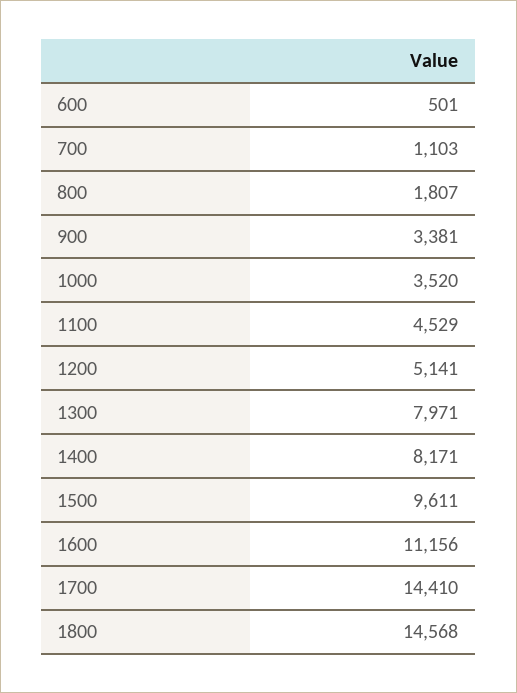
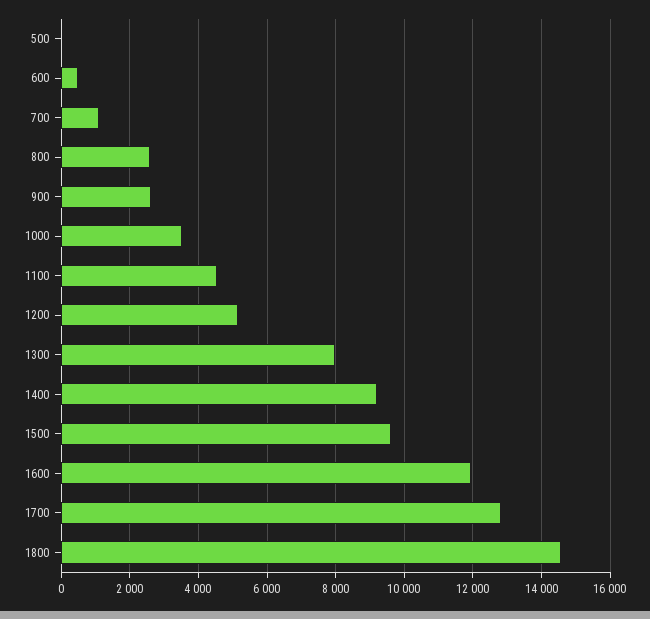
  {
    "600": 501,
    "700": 1103,
-   "800": 1807,
+   "800": 2600,
-   "900": 3381,
+   "900": 2600,
    "1000": 3520,
    "1100": 4529,
    "1200": 5141,
    "1300": 7971,
-   "1400": 8171,
+   "1400": 9200,
    "1500": 9611,
-   "1600": 11156,
+   "1600": 12000,
-   "1700": 14410,
+   "1700": 12800,
-   "1800": 14568
+   "1800": 14568,
+   "500": 0
  }

